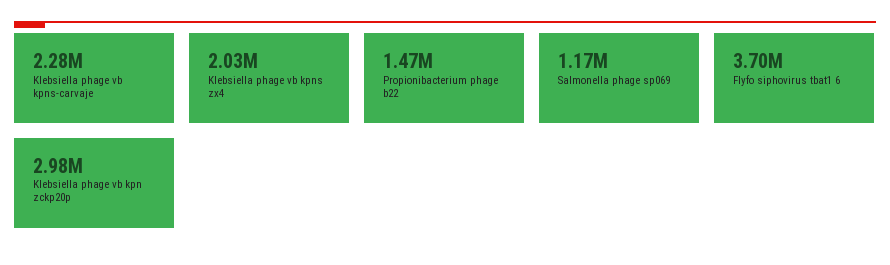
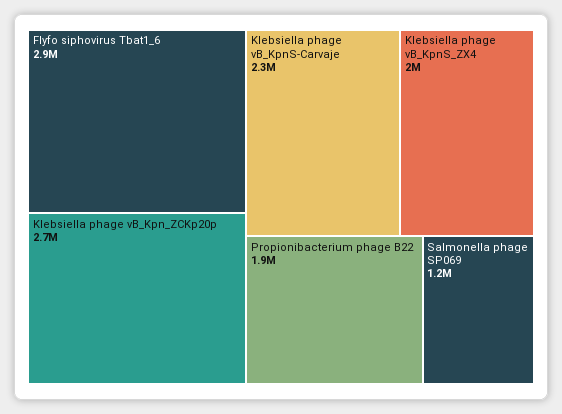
  {
    "Klebsiella phage vb kpns-carvaje": 2280000,
    "Klebsiella phage vb kpns zx4": 2030000,
-   "Propionibacterium phage b22": 1470000,
+   "Propionibacterium phage b22": 1900000,
    "Salmonella phage sp069": 1170000,
-   "Flyfo siphovirus tbat1 6": 3700000,
+   "Flyfo siphovirus tbat1 6": 2900000,
-   "Klebsiella phage vb kpn zckp20p": 2980000
+   "Klebsiella phage vb kpn zckp20p": 2700000
  }

